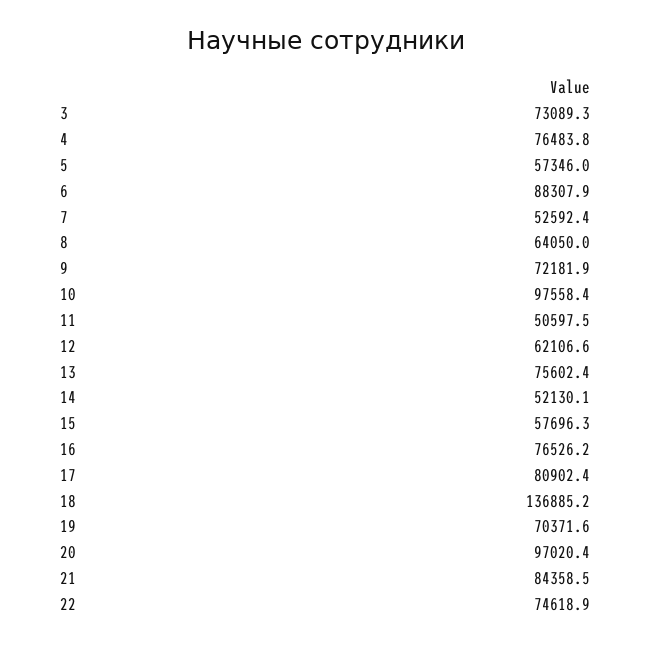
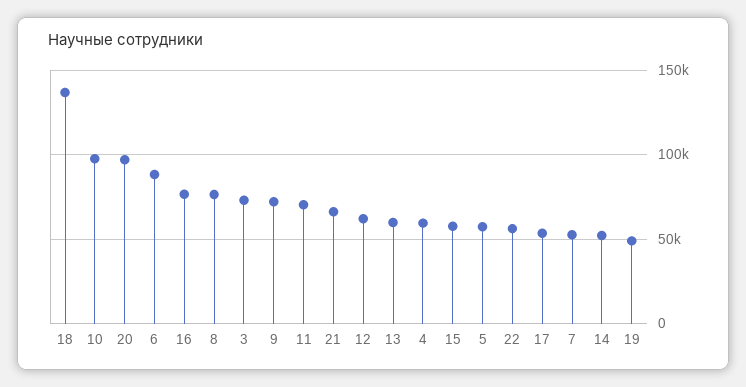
  {
    "3": 73089.3,
-   "4": 76483.8,
+   "4": 60000,
    "5": 57346,
    "6": 88307.9,
    "7": 52592.4,
-   "8": 64050,
+   "8": 75000,
    "9": 72181.9,
    "10": 97558.4,
-   "11": 50597.5,
+   "11": 70000,
    "12": 62106.6,
-   "13": 75602.4,
+   "13": 60000,
    "14": 52130.1,
    "15": 57696.3,
    "16": 76526.2,
-   "17": 80902.4,
+   "17": 55000,
    "18": 136885.2,
-   "19": 70371.6,
+   "19": 50000,
    "20": 97020.4,
-   "21": 84358.5,
+   "21": 65000,
-   "22": 74618.9
+   "22": 55000
  }

